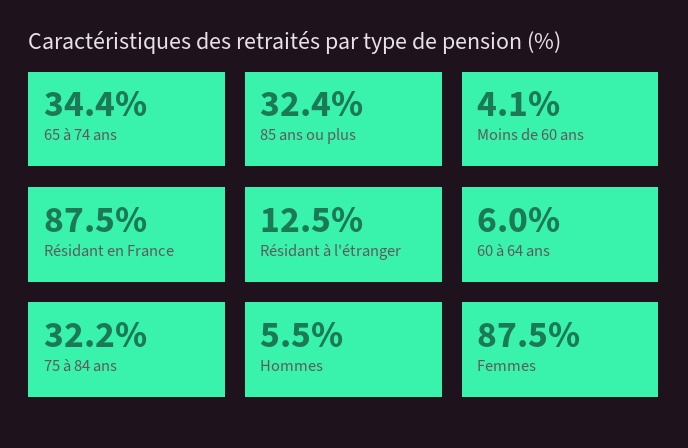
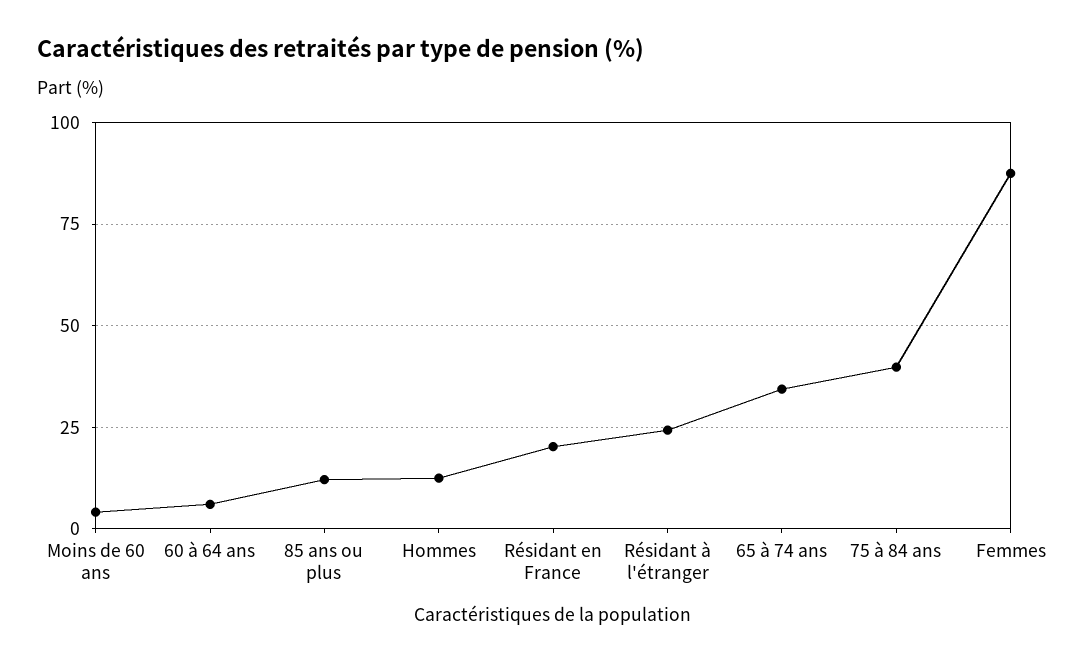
  {
    "65 à 74 ans": 34.4,
-   "85 ans ou plus": 32.4,
+   "85 ans ou plus": 12.5,
    "Moins de 60 ans": 4.1,
-   "Résidant en France": 87.5,
+   "Résidant en France": 20,
-   "Résidant à l'étranger": 12.5,
+   "Résidant à l'étranger": 25,
    "60 à 64 ans": 6,
-   "75 à 84 ans": 32.2,
+   "75 à 84 ans": 40,
-   "Hommes": 5.5,
+   "Hommes": 12.5,
    "Femmes": 87.5
  }

